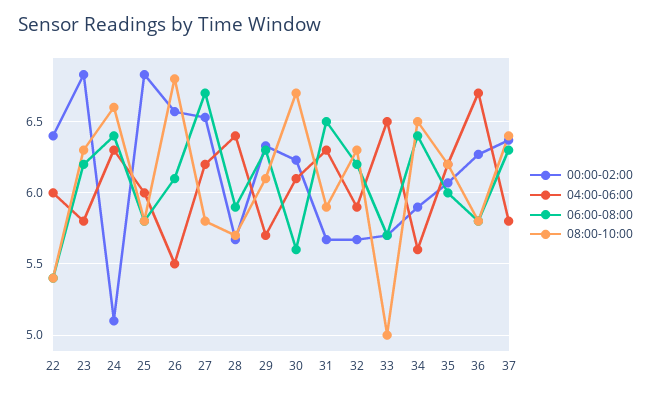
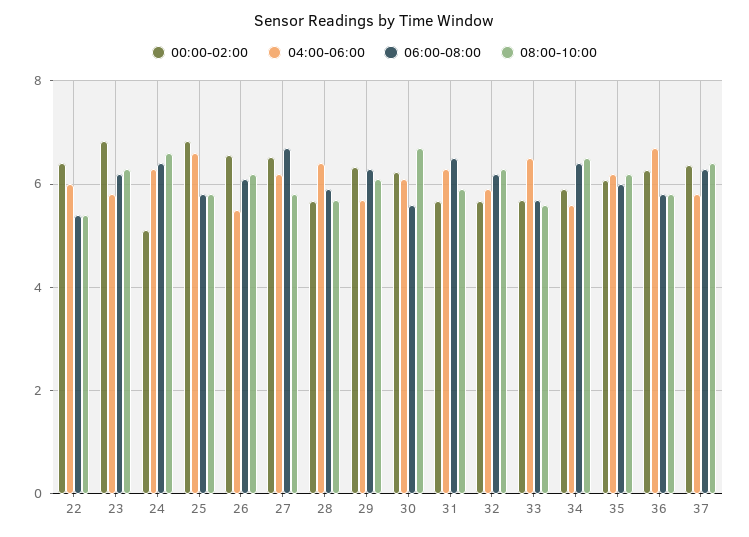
  {
    "00:00-02:00": {
      "22": 6.4,
      "23": 6.85,
      "24": 5.1,
      "25": 6.85,
      "26": 6.55,
      "27": 6.55,
      "28": 5.65,
      "29": 6.35,
      "30": 6.25,
      "31": 5.65,
      "32": 5.65,
      "33": 5.7,
      "34": 5.9,
      "35": 6.05,
      "36": 6.25,
      "37": 6.35
    },
    "04:00-06:00": {
      "22": 6,
      "23": 5.8,
      "24": 6.3,
-     "25": 6,
+     "25": 6.6,
      "26": 5.5,
      "27": 6.2,
      "28": 6.4,
      "29": 5.7,
      "30": 6.1,
      "31": 6.3,
      "32": 5.9,
      "33": 6.5,
      "34": 5.6,
      "35": 6.2,
      "36": 6.7,
      "37": 5.8
    },
    "06:00-08:00": {
      "22": 5.4,
      "23": 6.2,
      "24": 6.4,
      "25": 5.8,
      "26": 6.1,
      "27": 6.7,
      "28": 5.9,
      "29": 6.3,
      "30": 5.6,
      "31": 6.5,
      "32": 6.2,
      "33": 5.7,
      "34": 6.4,
      "35": 6,
      "36": 5.8,
      "37": 6.3
    },
    "08:00-10:00": {
      "22": 5.4,
      "23": 6.3,
      "24": 6.6,
      "25": 5.8,
-     "26": 6.8,
+     "26": 6.2,
      "27": 5.8,
      "28": 5.7,
      "29": 6.1,
      "30": 6.7,
      "31": 5.9,
      "32": 6.3,
-     "33": 5,
+     "33": 5.6,
      "34": 6.5,
      "35": 6.2,
      "36": 5.8,
      "37": 6.4
    }
  }

